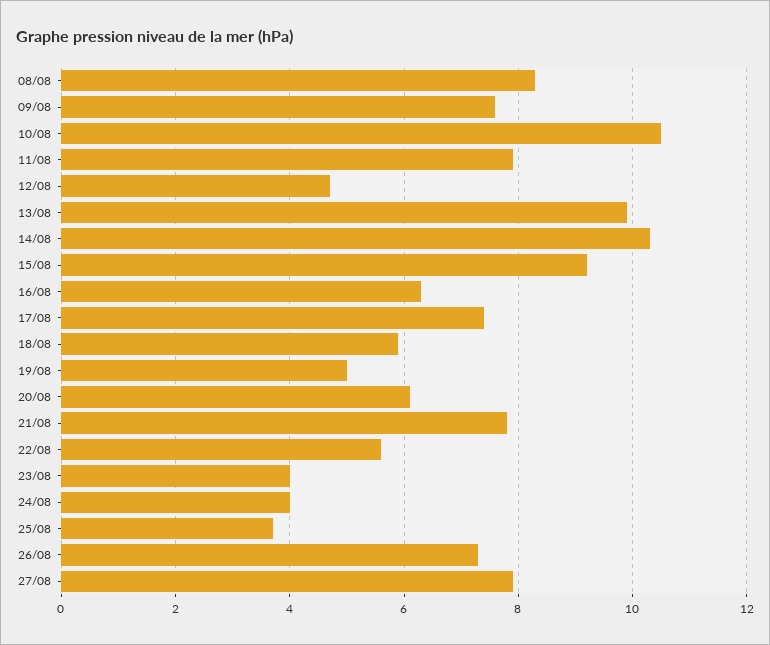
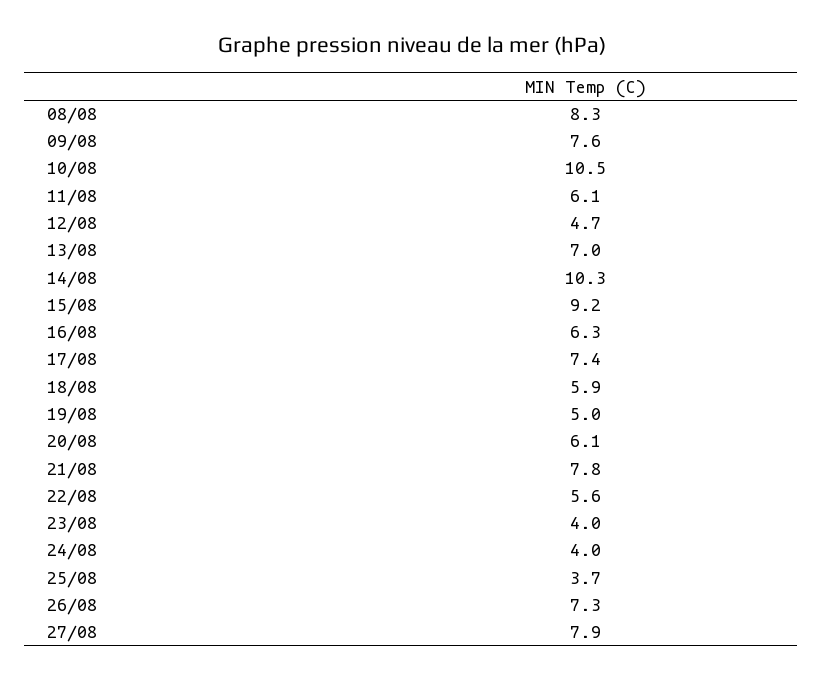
  {
    "08/08": 8.3,
    "09/08": 7.6,
    "10/08": 10.5,
-   "11/08": 8,
+   "11/08": 6.1,
    "12/08": 4.7,
-   "13/08": 10,
+   "13/08": 7,
    "14/08": 10.3,
    "15/08": 9.2,
    "16/08": 6.3,
    "17/08": 7.4,
    "18/08": 5.9,
    "19/08": 5,
    "20/08": 6.1,
    "21/08": 7.8,
    "22/08": 5.6,
    "23/08": 4,
    "24/08": 4,
    "25/08": 3.7,
    "26/08": 7.3,
    "27/08": 7.9
  }

